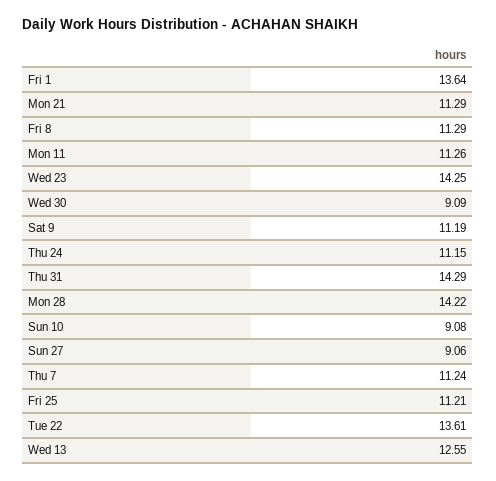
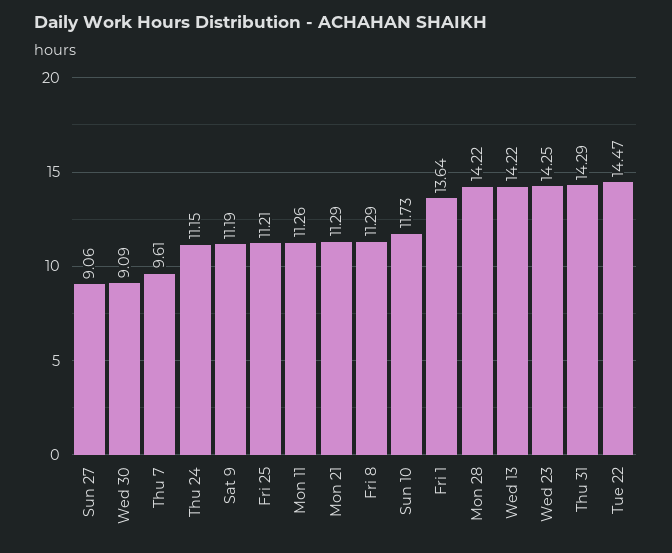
  {
    "Fri 1": 13.64,
    "Mon 21": 11.29,
    "Fri 8": 11.29,
    "Mon 11": 11.26,
    "Wed 23": 14.25,
    "Wed 30": 9.09,
    "Sat 9": 11.19,
    "Thu 24": 11.15,
    "Thu 31": 14.29,
    "Mon 28": 14.22,
-   "Sun 10": 9.08,
+   "Sun 10": 11.73,
    "Sun 27": 9.06,
-   "Thu 7": 11.24,
+   "Thu 7": 9.61,
    "Fri 25": 11.21,
-   "Tue 22": 13.61,
+   "Tue 22": 14.47,
-   "Wed 13": 12.55
+   "Wed 13": 14.22
  }

